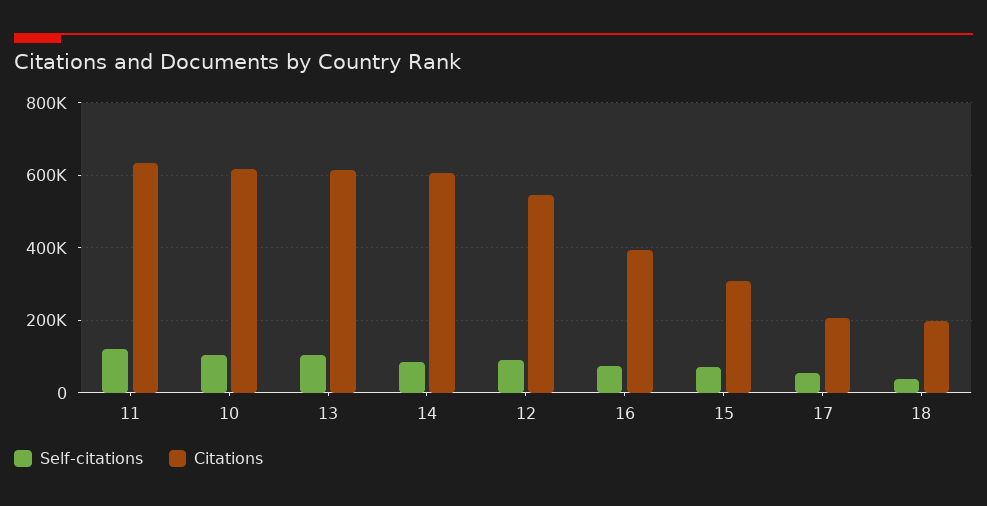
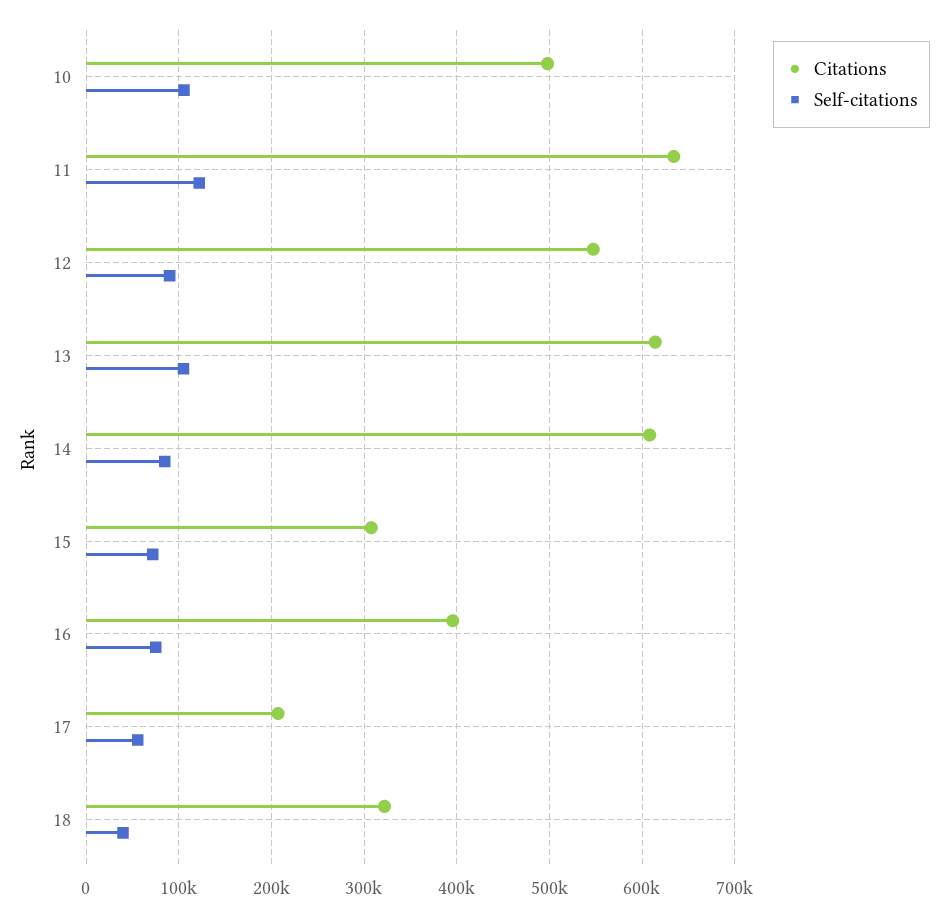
  {
    "Self-citations": {
      "11": 120000,
      "10": 110000,
      "13": 100000,
      "14": 80000,
      "12": 90000,
      "16": 70000,
      "15": 70000,
      "17": 60000,
      "18": 40000
    },
    "Citations": {
      "11": 630000,
-     "10": 620000,
+     "10": 500000,
      "13": 610000,
      "14": 610000,
      "12": 550000,
      "16": 400000,
      "15": 310000,
      "17": 210000,
-     "18": 200000
+     "18": 320000
    }
  }

